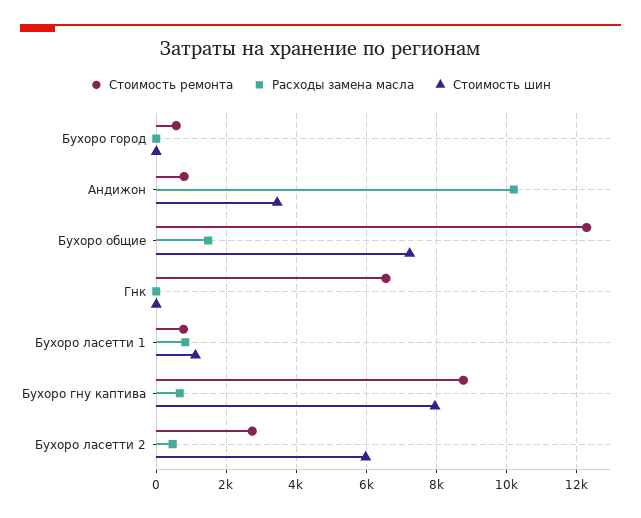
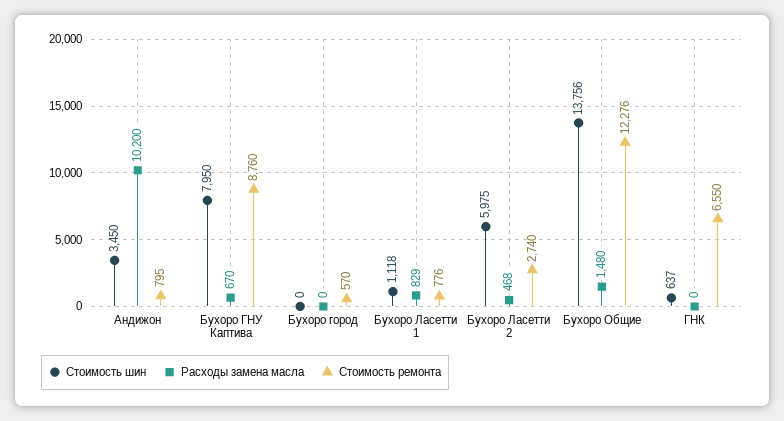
  {
    "Стоимость ремонта": {
      "Бухоро город": 570,
      "Андижон": 795,
      "Бухоро общие": 12276,
      "Гнк": 6550,
      "Бухоро ласетти 1": 776,
      "Бухоро гну каптива": 8760,
      "Бухоро ласетти 2": 2740
    },
    "Расходы замена масла": {
      "Бухоро город": 0,
      "Андижон": 10200,
      "Бухоро общие": 1480,
      "Гнк": 0,
      "Бухоро ласетти 1": 829,
      "Бухоро гну каптива": 670,
      "Бухоро ласетти 2": 468
    },
    "Стоимость шин": {
      "Бухоро город": 0,
      "Андижон": 3450,
-     "Бухоро общие": 7200,
+     "Бухоро общие": 13756,
-     "Гнк": 0,
+     "Гнк": 637,
      "Бухоро ласетти 1": 1118,
      "Бухоро гну каптива": 7950,
      "Бухоро ласетти 2": 5975
    }
  }

